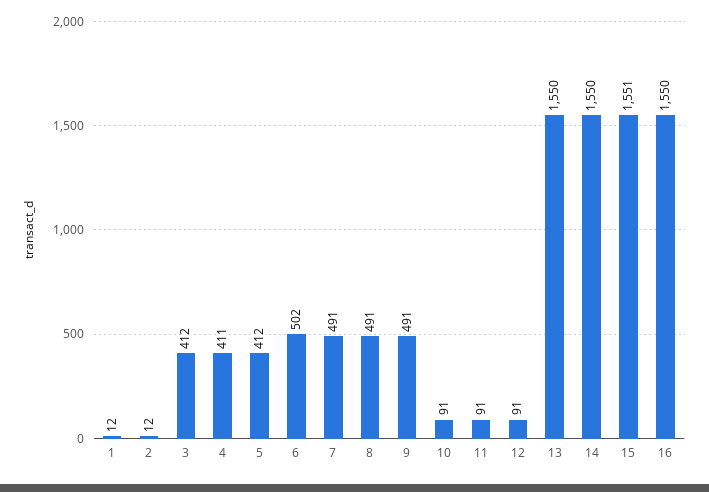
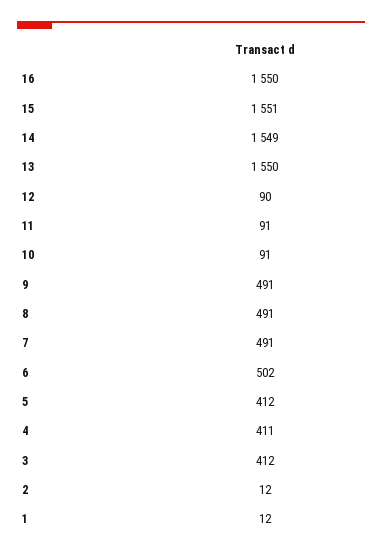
  {
    "1": 12,
    "2": 12,
    "3": 412,
    "4": 411,
    "5": 412,
    "6": 502,
    "7": 491,
    "8": 491,
    "9": 491,
    "10": 91,
    "11": 91,
-   "12": 91,
+   "12": 90,
    "13": 1550,
-   "14": 1550,
+   "14": 1549,
    "15": 1551,
    "16": 1550
  }

